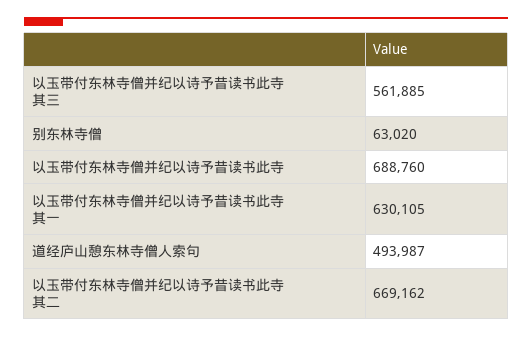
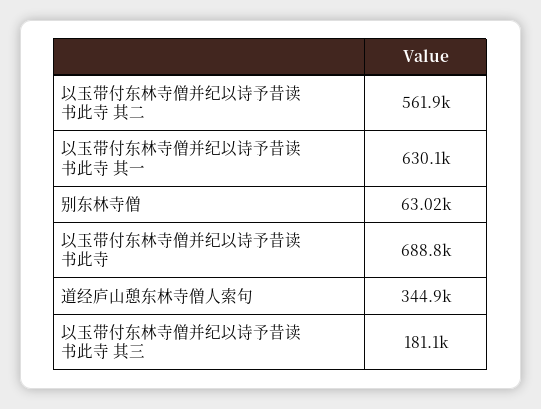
  {
-   "以玉带付东林寺僧并纪以诗予昔读书此寺 其三": 561885,
+   "以玉带付东林寺僧并纪以诗予昔读书此寺 其三": 181100,
    "别东林寺僧": 63020,
    "以玉带付东林寺僧并纪以诗予昔读书此寺": 688760,
    "以玉带付东林寺僧并纪以诗予昔读书此寺 其一": 630105,
-   "道经庐山憩东林寺僧人索句": 493987,
+   "道经庐山憩东林寺僧人索句": 344900,
-   "以玉带付东林寺僧并纪以诗予昔读书此寺 其二": 669162
+   "以玉带付东林寺僧并纪以诗予昔读书此寺 其二": 561900
  }

